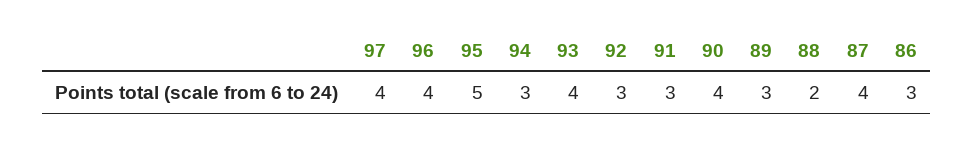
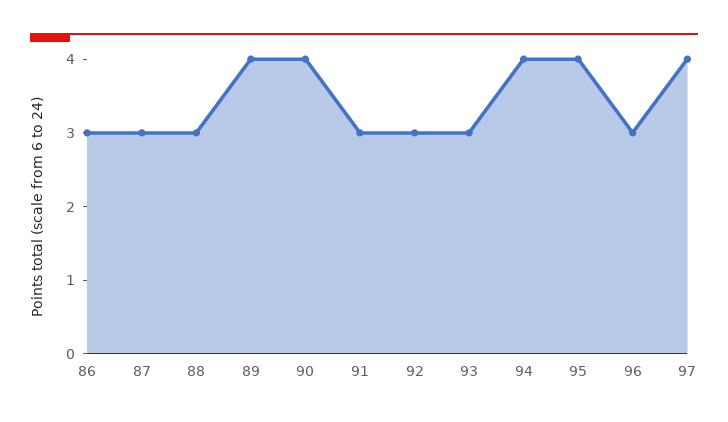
  {
    "97": 4,
-   "96": 4,
+   "96": 3,
-   "95": 5,
+   "95": 4,
-   "94": 3,
+   "94": 4,
-   "93": 4,
+   "93": 3,
    "92": 3,
    "91": 3,
    "90": 4,
-   "89": 3,
+   "89": 4,
-   "88": 2,
+   "88": 3,
-   "87": 4,
+   "87": 3,
    "86": 3
  }

